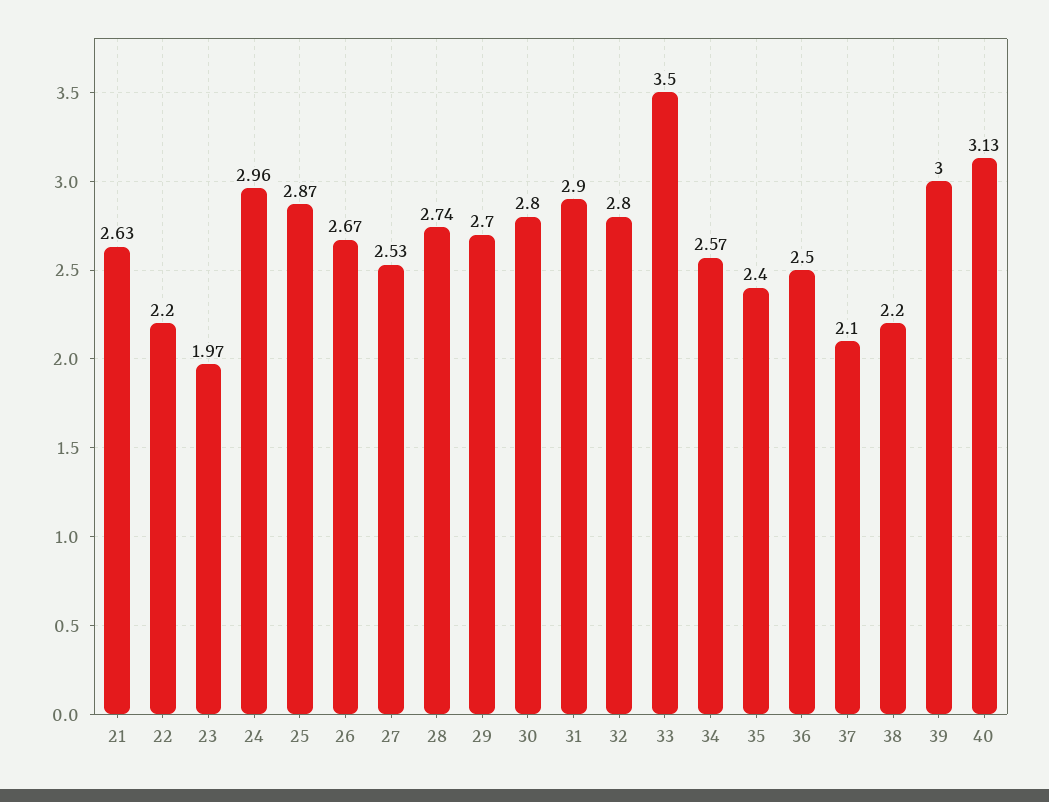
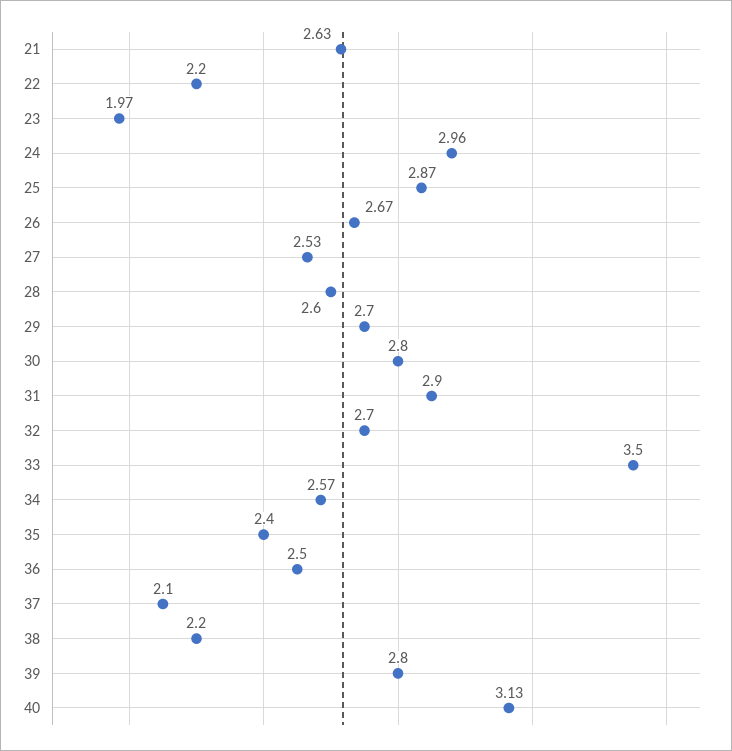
  {
    "21": 2.63,
    "22": 2.2,
    "23": 1.97,
    "24": 2.96,
    "25": 2.87,
    "26": 2.67,
    "27": 2.53,
-   "28": 2.74,
+   "28": 2.6,
    "29": 2.7,
    "30": 2.8,
    "31": 2.9,
-   "32": 2.8,
+   "32": 2.7,
    "33": 3.5,
    "34": 2.57,
    "35": 2.4,
    "36": 2.5,
    "37": 2.1,
    "38": 2.2,
-   "39": 3,
+   "39": 2.8,
    "40": 3.13
  }

